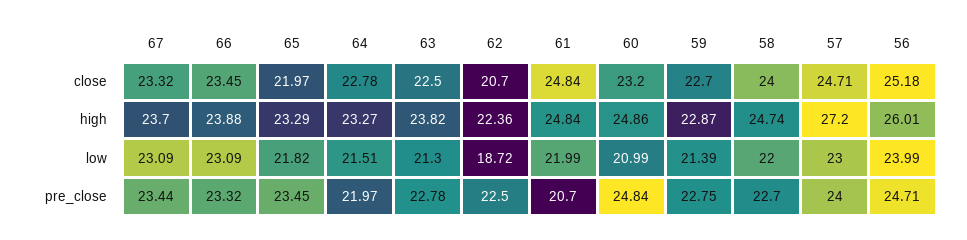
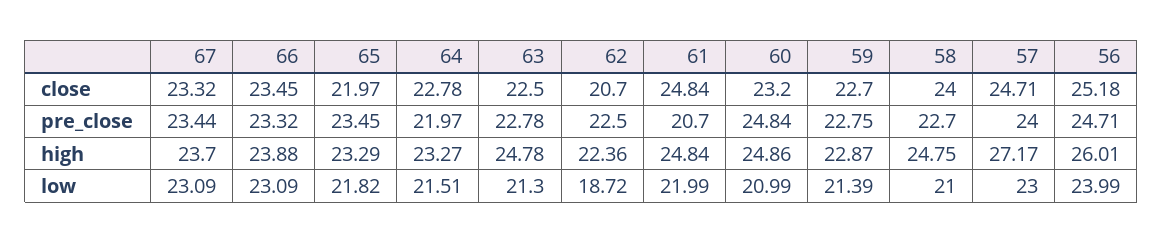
  {
    "67": {
      "close": 23.32,
      "high": 23.7,
      "low": 23.09,
      "pre_close": 23.44
    },
    "66": {
      "close": 23.45,
      "high": 23.88,
      "low": 23.09,
      "pre_close": 23.32
    },
    "65": {
      "close": 21.97,
      "high": 23.29,
      "low": 21.82,
      "pre_close": 23.45
    },
    "64": {
      "close": 22.78,
      "high": 23.27,
      "low": 21.51,
      "pre_close": 21.97
    },
    "63": {
      "close": 22.5,
-     "high": 23.82,
+     "high": 24.78,
      "low": 21.3,
      "pre_close": 22.78
    },
    "62": {
      "close": 20.7,
      "high": 22.36,
      "low": 18.72,
      "pre_close": 22.5
    },
    "61": {
      "close": 24.84,
      "high": 24.84,
      "low": 21.99,
      "pre_close": 20.7
    },
    "60": {
      "close": 23.2,
      "high": 24.86,
      "low": 20.99,
      "pre_close": 24.84
    },
    "59": {
      "close": 22.7,
      "high": 22.87,
      "low": 21.39,
      "pre_close": 22.75
    },
    "58": {
      "close": 24,
-     "high": 24.74,
+     "high": 24.75,
-     "low": 22,
+     "low": 21,
      "pre_close": 22.7
    },
    "57": {
      "close": 24.71,
-     "high": 27.2,
+     "high": 27.17,
      "low": 23,
      "pre_close": 24
    },
    "56": {
      "close": 25.18,
      "high": 26.01,
      "low": 23.99,
      "pre_close": 24.71
    }
  }

